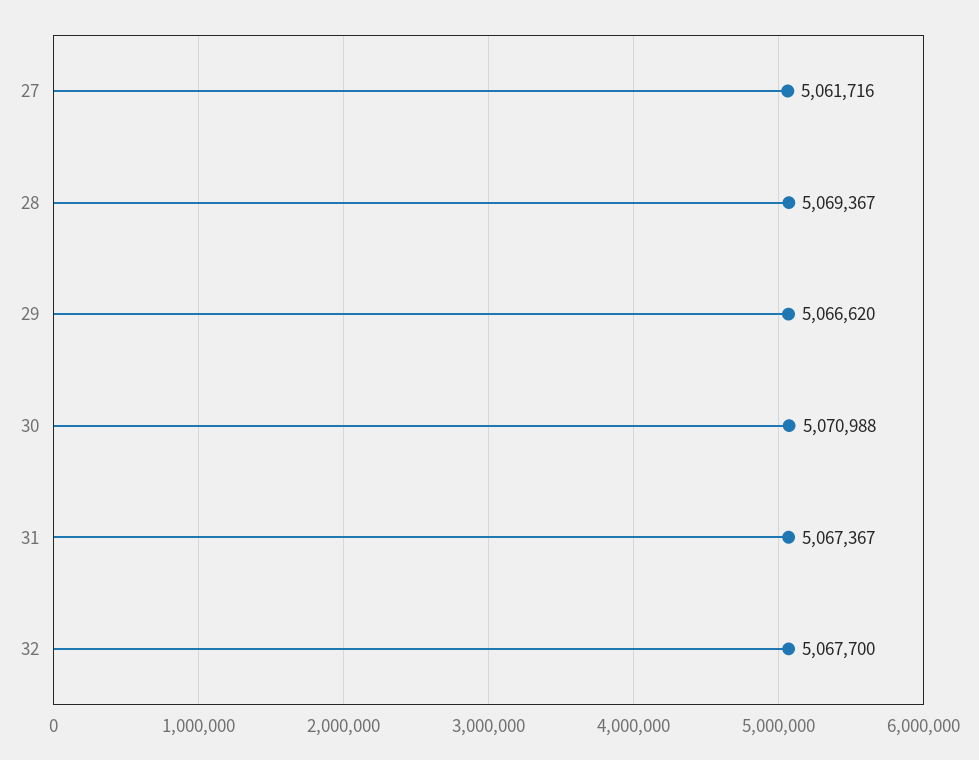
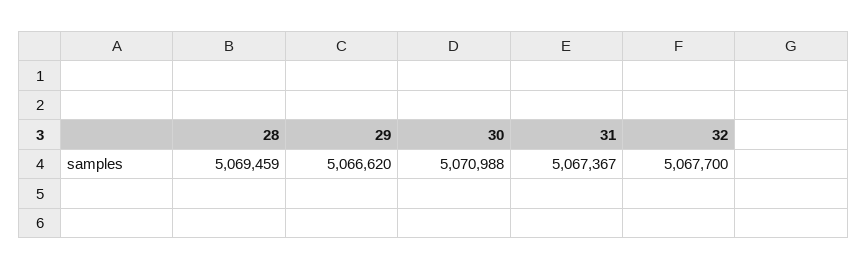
  {
-   "27": 5061716,
-   "28": 5069367,
+   "28": 5069459,
    "29": 5066620,
    "30": 5070988,
    "31": 5067367,
    "32": 5067700
  }

